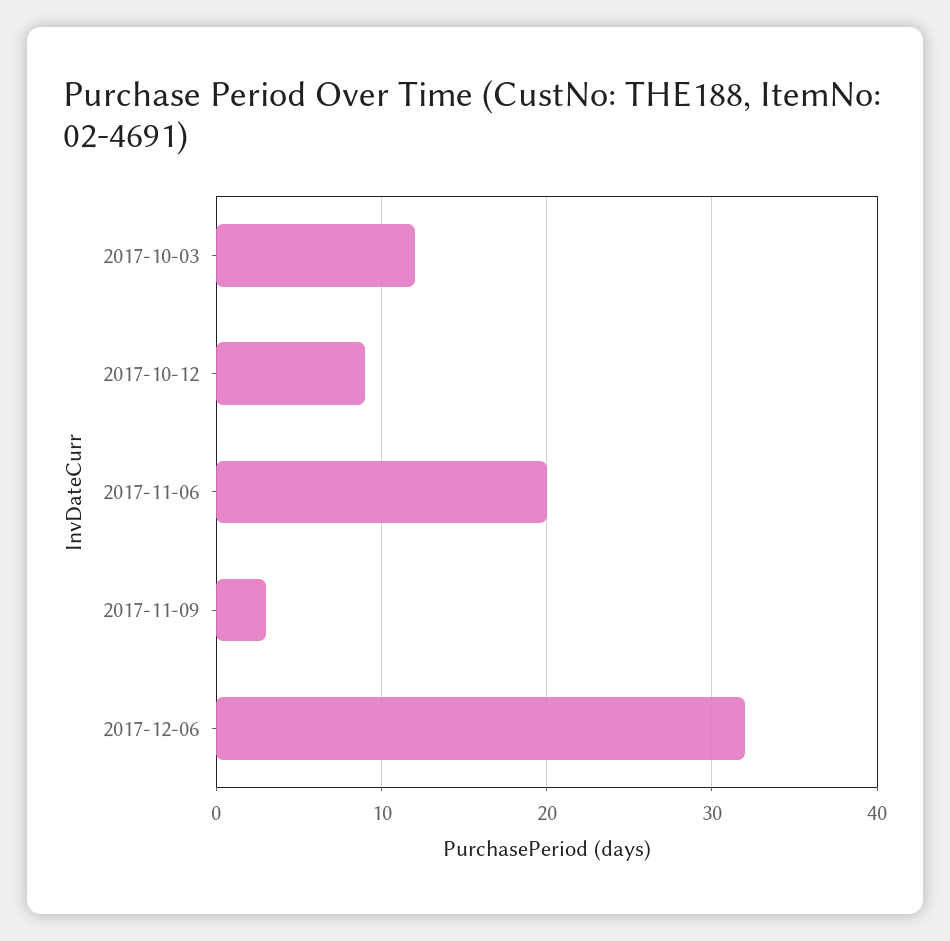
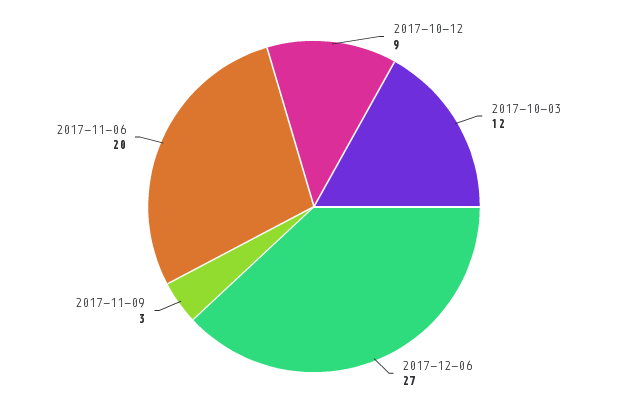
  {
    "2017-10-03": 12,
    "2017-10-12": 9,
    "2017-11-06": 20,
    "2017-11-09": 3,
-   "2017-12-06": 32
+   "2017-12-06": 27
  }

